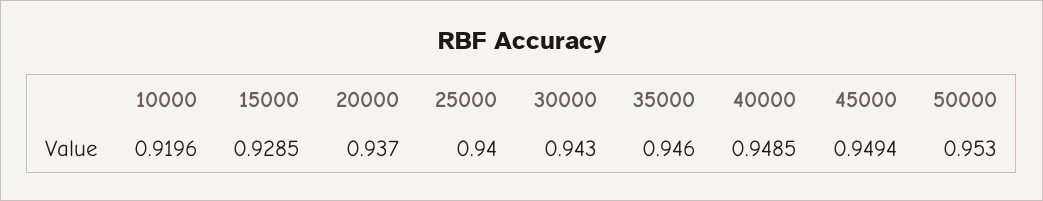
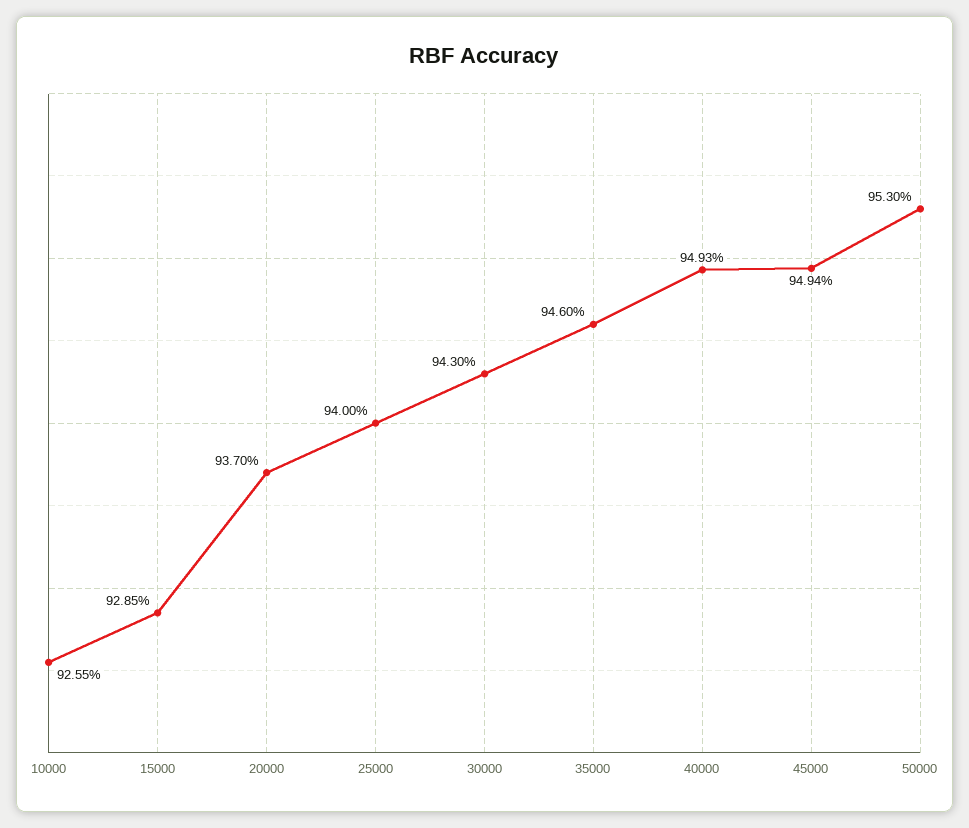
  {
-   "10000": 0.9196,
+   "10000": 0.9255,
    "15000": 0.9285,
    "20000": 0.937,
    "25000": 0.94,
    "30000": 0.943,
    "35000": 0.946,
-   "40000": 0.9485,
+   "40000": 0.9493,
    "45000": 0.9494,
    "50000": 0.953
  }

